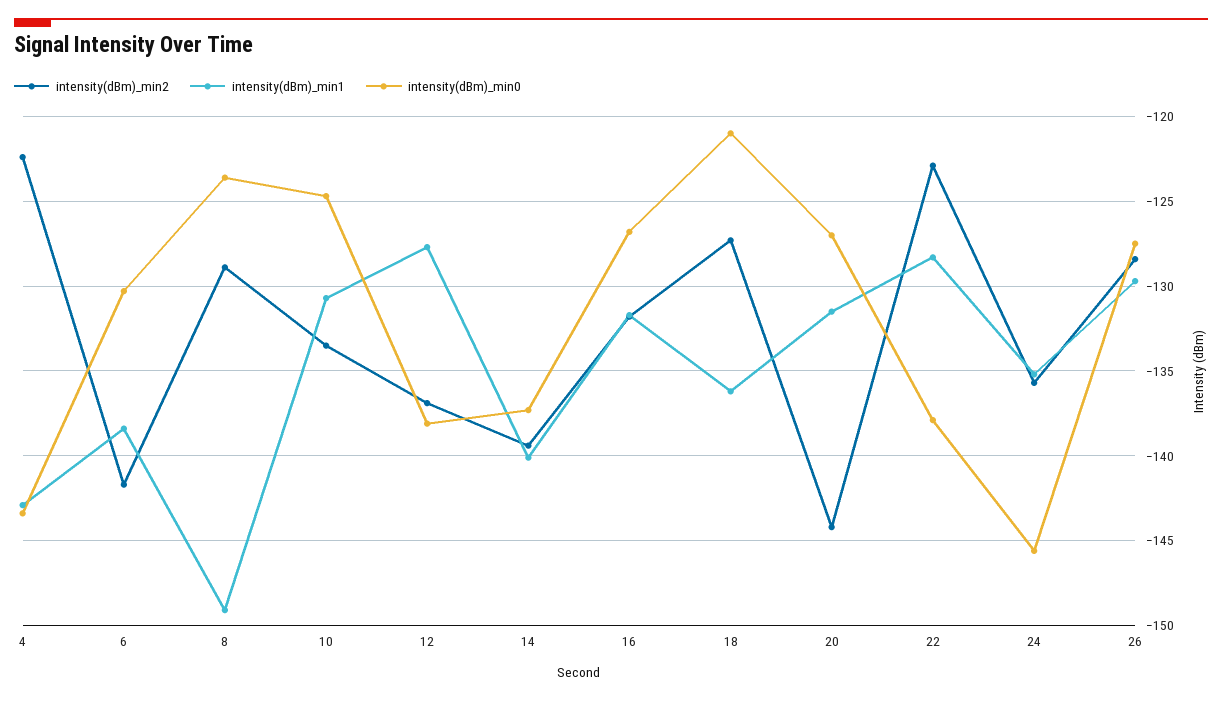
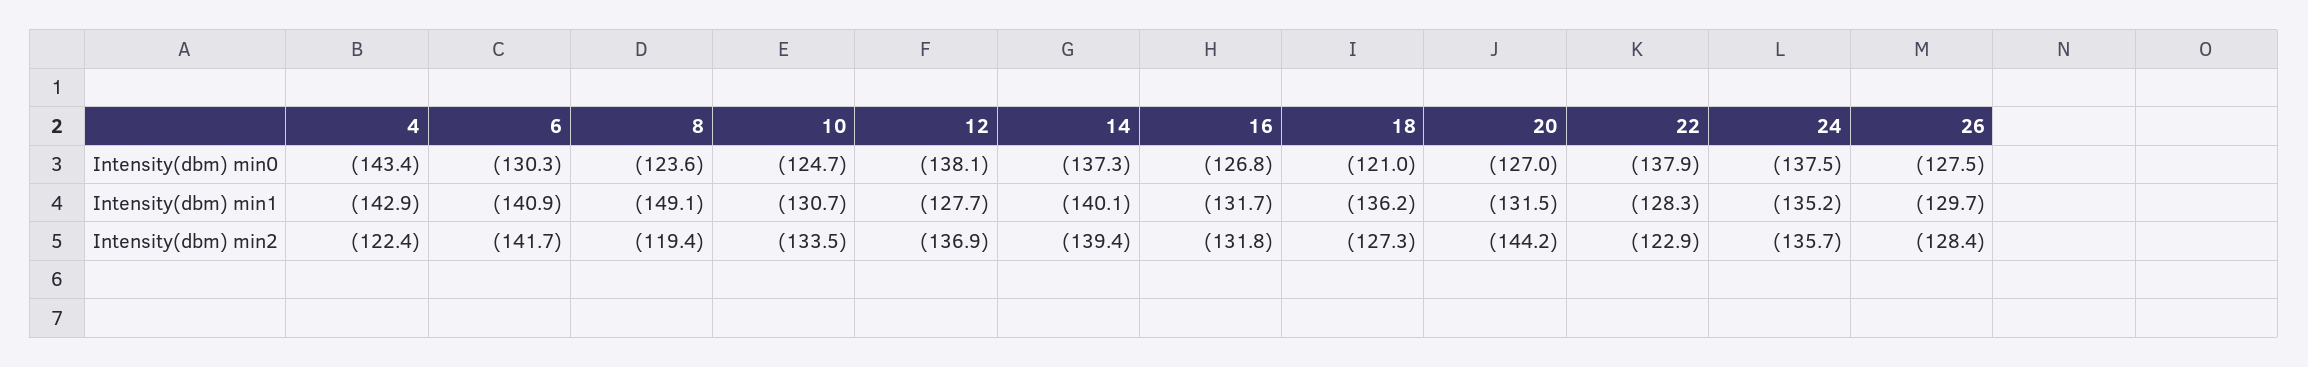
  {
    "intensity(dBm)_min2": {
      "4": -122.4,
      "6": -141.7,
-     "8": -129,
+     "8": -119.4,
      "10": -133.5,
      "12": -136.9,
      "14": -139.4,
      "16": -131.8,
      "18": -127.3,
      "20": -144.2,
      "22": -122.9,
      "24": -135.7,
      "26": -128.4
    },
    "intensity(dBm)_min1": {
      "4": -142.9,
-     "6": -138.5,
+     "6": -140.9,
      "8": -149.1,
      "10": -130.7,
      "12": -127.7,
      "14": -140.1,
      "16": -131.7,
      "18": -136.2,
      "20": -131.5,
      "22": -128.3,
      "24": -135.2,
      "26": -129.7
    },
    "intensity(dBm)_min0": {
      "4": -143.4,
      "6": -130.3,
      "8": -123.6,
      "10": -124.7,
      "12": -138.1,
      "14": -137.3,
      "16": -126.8,
      "18": -121,
      "20": -127,
      "22": -137.9,
-     "24": -145.5,
+     "24": -137.5,
      "26": -127.5
    }
  }

